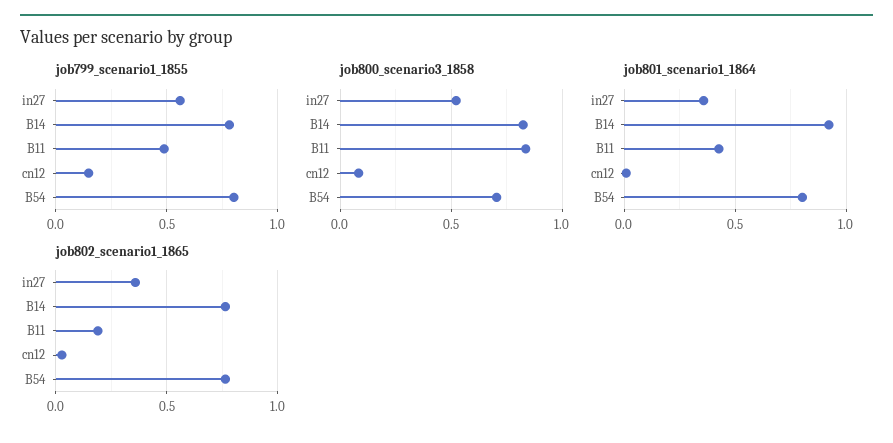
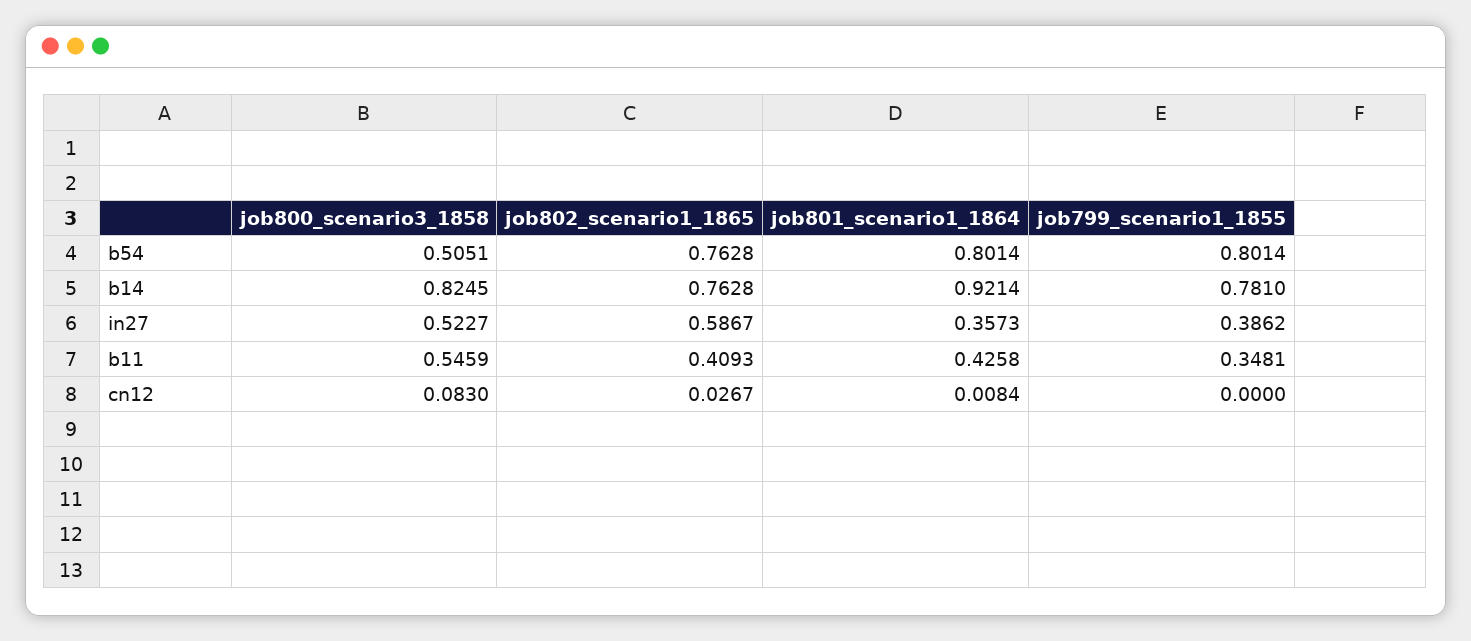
  {
    "job799_scenario1_1855": {
-     "in27": 0.55,
+     "in27": 0.3862,
      "B14": 0.781,
-     "B11": 0.5,
+     "B11": 0.3481,
-     "cn12": 0.15,
+     "cn12": 0,
      "B54": 0.8014
    },
    "job800_scenario3_1858": {
      "in27": 0.5227,
      "B14": 0.8245,
-     "B11": 0.85,
+     "B11": 0.5459,
      "cn12": 0.083,
-     "B54": 0.7
+     "B54": 0.5051
    },
    "job801_scenario1_1864": {
      "in27": 0.3573,
      "B14": 0.9214,
      "B11": 0.4258,
      "cn12": 0.0084,
      "B54": 0.8014
    },
    "job802_scenario1_1865": {
-     "in27": 0.35,
+     "in27": 0.5867,
      "B14": 0.7628,
-     "B11": 0.2,
+     "B11": 0.4093,
      "cn12": 0.0267,
      "B54": 0.7628
    }
  }

